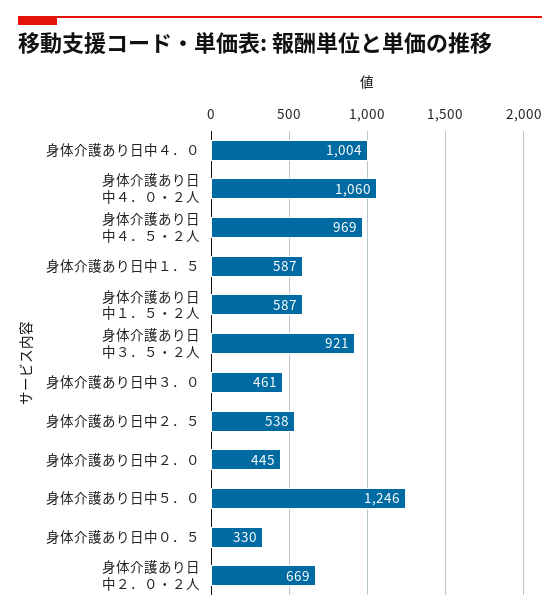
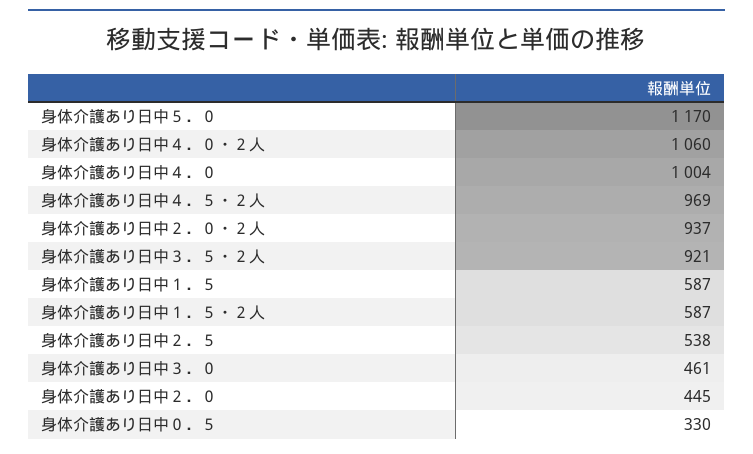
  {
    "身体介護あり日中４．０": 1004,
    "身体介護あり日中４．０・２人": 1060,
    "身体介護あり日中４．５・２人": 969,
    "身体介護あり日中１．５": 587,
    "身体介護あり日中１．５・２人": 587,
    "身体介護あり日中３．５・２人": 921,
    "身体介護あり日中３．０": 461,
    "身体介護あり日中２．５": 538,
    "身体介護あり日中２．０": 445,
-   "身体介護あり日中５．０": 1246,
+   "身体介護あり日中５．０": 1170,
    "身体介護あり日中０．５": 330,
-   "身体介護あり日中２．０・２人": 669
+   "身体介護あり日中２．０・２人": 937
  }

